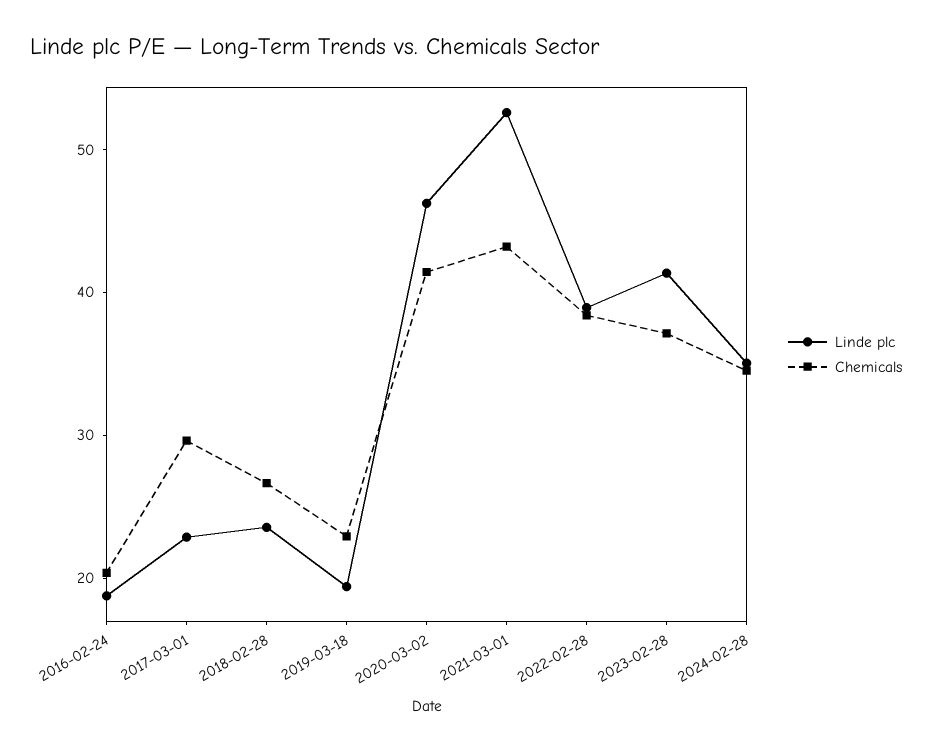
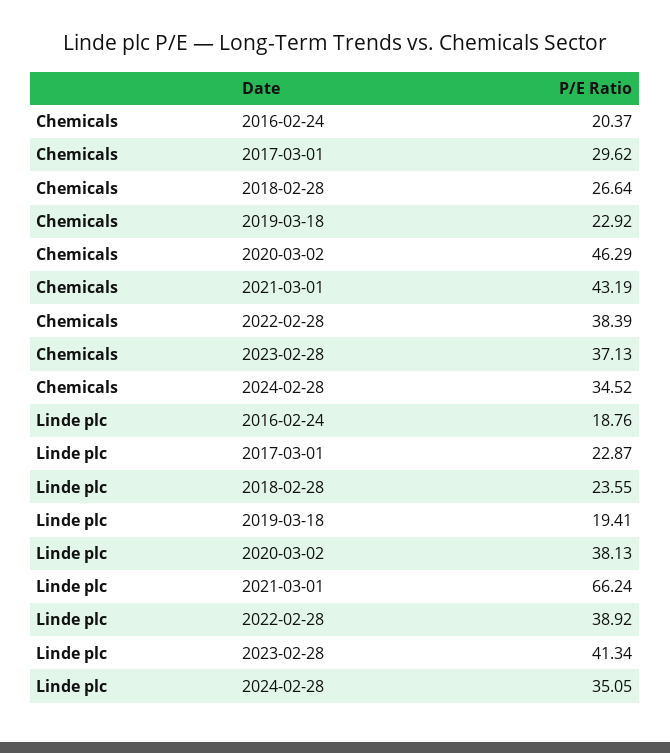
  {
    "Linde plc": {
      "2016-02-24": 18.76,
      "2017-03-01": 22.87,
      "2018-02-28": 23.55,
      "2019-03-18": 19.41,
-     "2020-03-02": 46,
+     "2020-03-02": 38.13,
-     "2021-03-01": 52,
+     "2021-03-01": 66.24,
      "2022-02-28": 38.92,
      "2023-02-28": 41.34,
      "2024-02-28": 35.05
    },
    "Chemicals": {
      "2016-02-24": 20.37,
      "2017-03-01": 29.62,
      "2018-02-28": 26.64,
      "2019-03-18": 22.92,
-     "2020-03-02": 42,
+     "2020-03-02": 46.29,
      "2021-03-01": 43.19,
      "2022-02-28": 38.39,
      "2023-02-28": 37.13,
      "2024-02-28": 34.52
    }
  }

